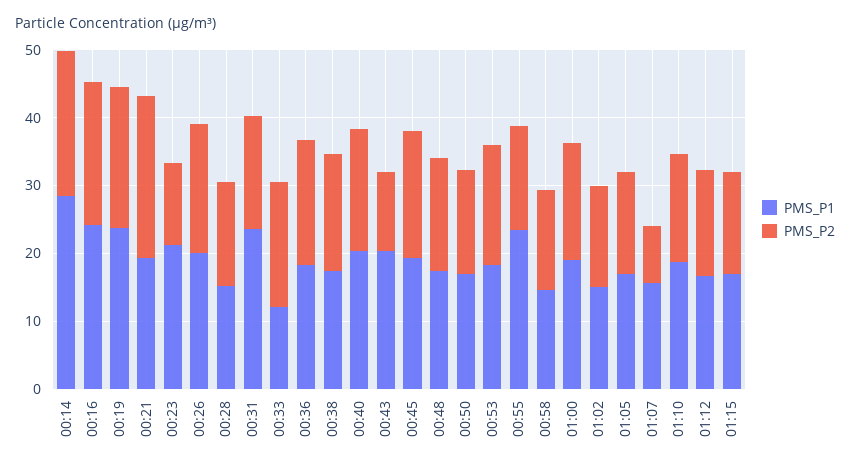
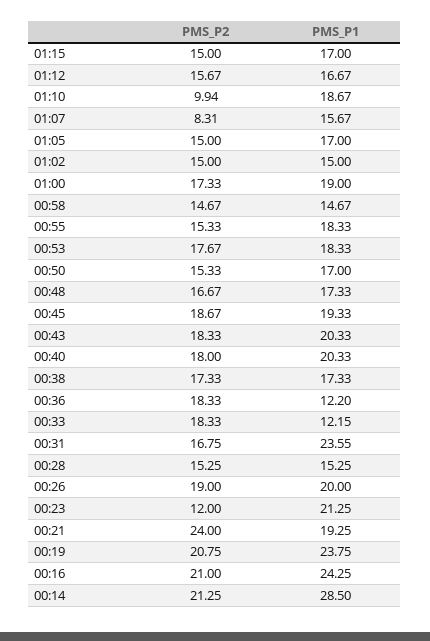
  {
    "PMS_P1": {
      "00:14": 28.5,
      "00:16": 24.25,
      "00:19": 23.75,
      "00:21": 19.25,
      "00:23": 21.25,
      "00:26": 20,
      "00:28": 15.25,
      "00:31": 23.55,
      "00:33": 12.15,
-     "00:36": 18,
+     "00:36": 12.2,
      "00:38": 17.33,
      "00:40": 20.33,
      "00:43": 20.33,
      "00:45": 19.33,
      "00:48": 17.33,
      "00:50": 17,
      "00:53": 18.33,
-     "00:55": 24,
+     "00:55": 18.33,
      "00:58": 14.67,
      "01:00": 19,
      "01:02": 15,
      "01:05": 17,
      "01:07": 15.67,
      "01:10": 18.67,
      "01:12": 16.67,
      "01:15": 17
    },
    "PMS_P2": {
      "00:14": 21.25,
      "00:16": 21,
      "00:19": 20.75,
      "00:21": 24,
      "00:23": 12,
      "00:26": 19,
      "00:28": 15.25,
      "00:31": 16.75,
      "00:33": 18.33,
      "00:36": 18.33,
      "00:38": 17.33,
      "00:40": 18,
-     "00:43": 12,
+     "00:43": 18.33,
      "00:45": 18.67,
      "00:48": 16.67,
      "00:50": 15.33,
      "00:53": 17.67,
      "00:55": 15.33,
      "00:58": 14.67,
      "01:00": 17.33,
      "01:02": 15,
      "01:05": 15,
      "01:07": 8.31,
-     "01:10": 16,
+     "01:10": 9.94,
      "01:12": 15.67,
      "01:15": 15
    }
  }

